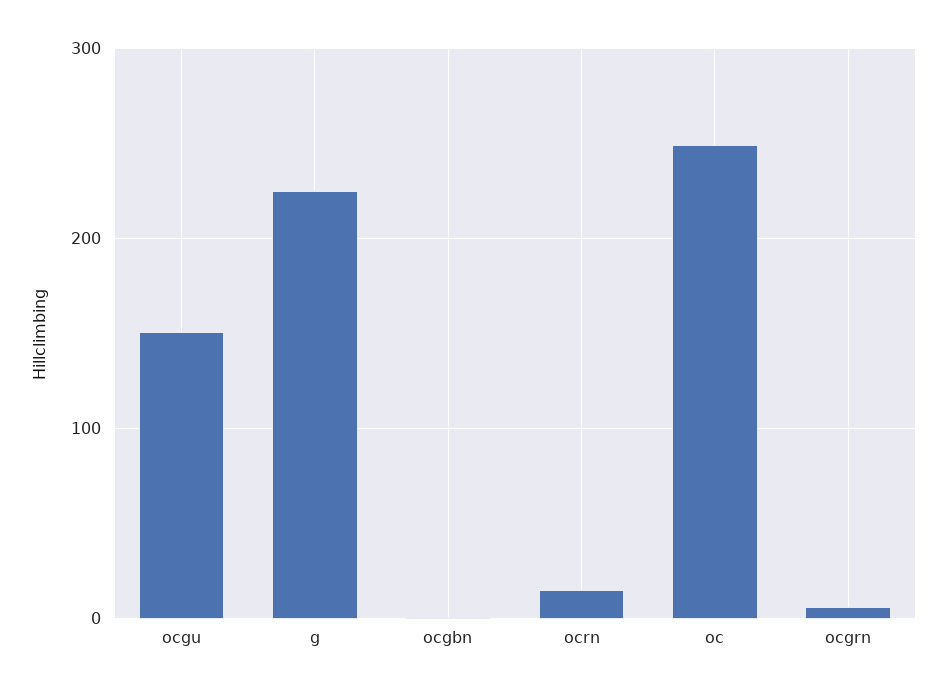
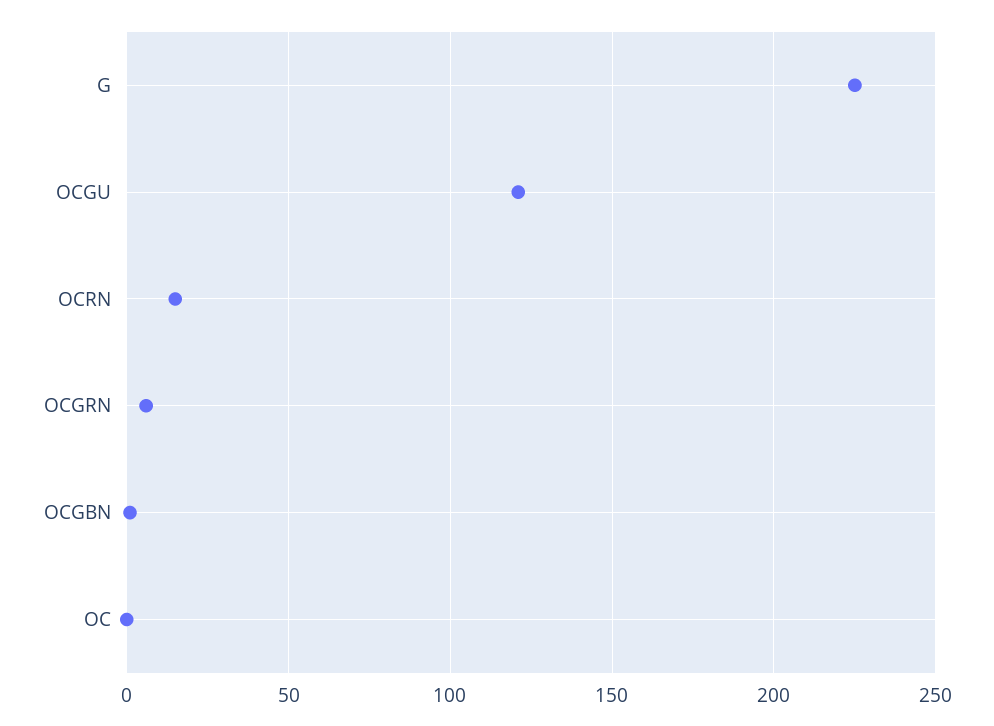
  {
-   "ocgu": 150,
+   "ocgu": 120,
    "g": 225,
    "ocgbn": 0,
    "ocrn": 15,
-   "oc": 250,
+   "oc": 0,
    "ocgrn": 5
  }

